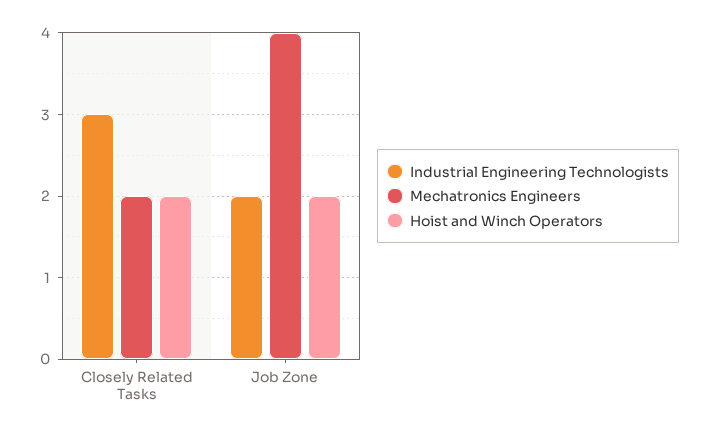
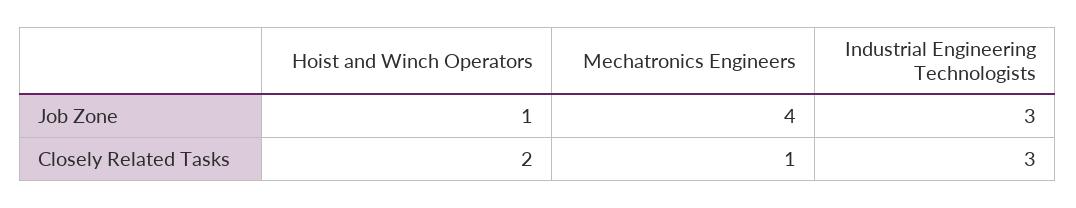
  {
    "Industrial Engineering Technologists": {
      "Closely Related Tasks": 3,
-     "Job Zone": 2
+     "Job Zone": 3
    },
    "Mechatronics Engineers": {
-     "Closely Related Tasks": 2,
+     "Closely Related Tasks": 1,
      "Job Zone": 4
    },
    "Hoist and Winch Operators": {
      "Closely Related Tasks": 2,
-     "Job Zone": 2
+     "Job Zone": 1
    }
  }

